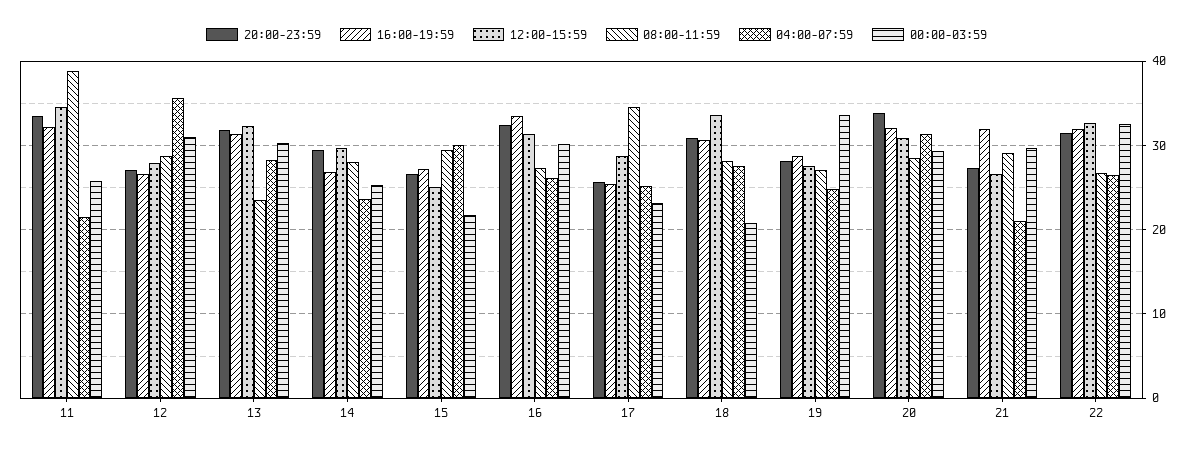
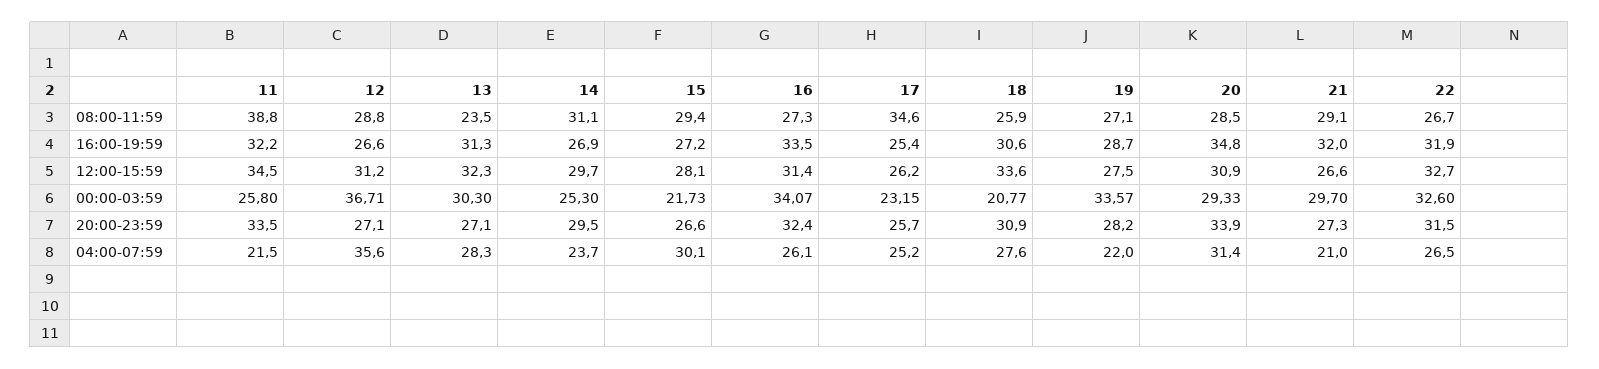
  {
    "20:00-23:59": {
      "11": 33.5,
      "12": 27.1,
-     "13": 32,
+     "13": 27.1,
      "14": 29.5,
      "15": 26.6,
      "16": 32.4,
      "17": 25.7,
      "18": 30.9,
      "19": 28.2,
      "20": 33.9,
      "21": 27.3,
      "22": 31.5
    },
    "16:00-19:59": {
      "11": 32.2,
      "12": 26.6,
      "13": 31.3,
      "14": 26.9,
      "15": 27.2,
      "16": 33.5,
      "17": 25.4,
      "18": 30.6,
      "19": 28.7,
-     "20": 32,
+     "20": 34.8,
      "21": 32,
      "22": 31.9
    },
    "12:00-15:59": {
      "11": 34.5,
-     "12": 28,
+     "12": 31.2,
      "13": 32.3,
      "14": 29.7,
-     "15": 25,
+     "15": 28.1,
      "16": 31.4,
-     "17": 29,
+     "17": 26.2,
      "18": 33.6,
      "19": 27.5,
      "20": 30.9,
      "21": 26.6,
      "22": 32.7
    },
    "08:00-11:59": {
      "11": 38.8,
      "12": 28.8,
      "13": 23.5,
-     "14": 28,
+     "14": 31.1,
      "15": 29.4,
      "16": 27.3,
      "17": 34.6,
-     "18": 28,
+     "18": 25.9,
      "19": 27.1,
      "20": 28.5,
      "21": 29.1,
      "22": 26.7
    },
    "04:00-07:59": {
      "11": 21.5,
      "12": 35.6,
      "13": 28.3,
      "14": 23.7,
      "15": 30.1,
      "16": 26.1,
      "17": 25.2,
      "18": 27.6,
-     "19": 25,
+     "19": 22,
      "20": 31.4,
      "21": 21,
      "22": 26.5
    },
    "00:00-03:59": {
      "11": 25.8,
-     "12": 31,
+     "12": 36.71,
      "13": 30.3,
      "14": 25.3,
      "15": 21.73,
-     "16": 30,
+     "16": 34.07,
      "17": 23.15,
      "18": 20.77,
      "19": 33.57,
      "20": 29.33,
      "21": 29.7,
      "22": 32.6
    }
  }

